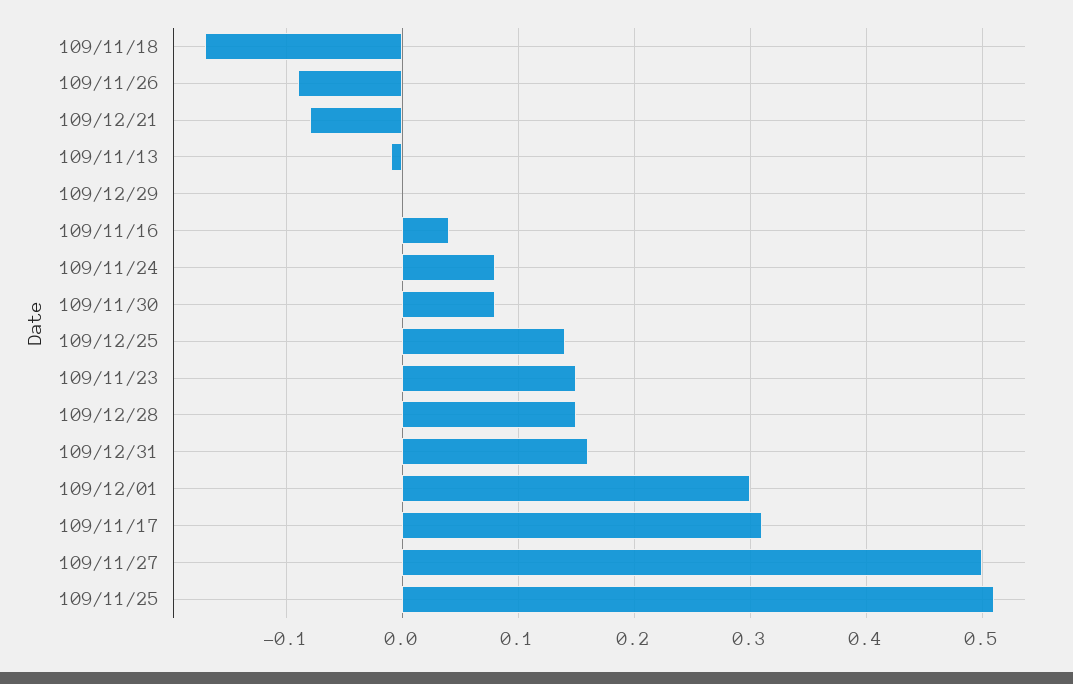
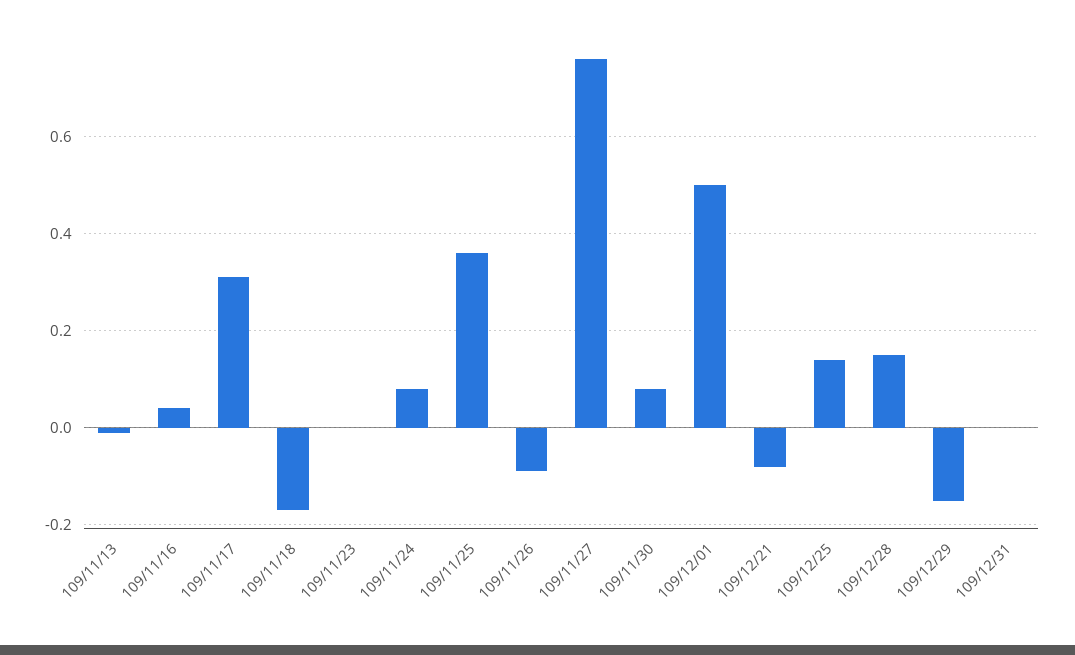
  {
    "109/11/18": -0.17,
    "109/11/26": -0.09,
    "109/12/21": -0.08,
    "109/11/13": -0.01,
-   "109/12/29": 0,
+   "109/12/29": -0.15,
    "109/11/16": 0.04,
    "109/11/24": 0.08,
    "109/11/30": 0.08,
    "109/12/25": 0.14,
-   "109/11/23": 0.15,
+   "109/11/23": 0,
    "109/12/28": 0.15,
-   "109/12/31": 0.16,
+   "109/12/31": 0,
-   "109/12/01": 0.3,
+   "109/12/01": 0.5,
    "109/11/17": 0.31,
-   "109/11/27": 0.5,
+   "109/11/27": 0.75,
-   "109/11/25": 0.51
+   "109/11/25": 0.35
  }

